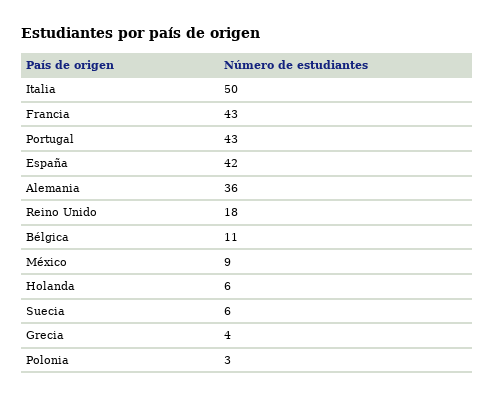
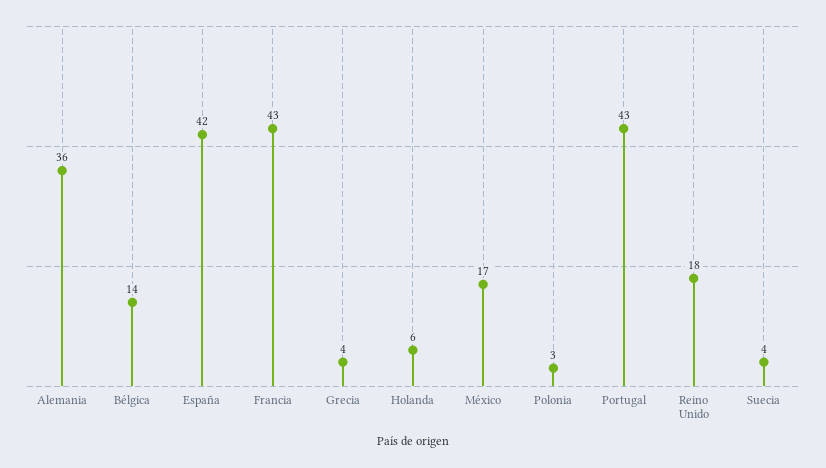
  {
-   "Italia": 50,
    "Francia": 43,
    "Portugal": 43,
    "España": 42,
    "Alemania": 36,
    "Reino Unido": 18,
-   "Bélgica": 11,
+   "Bélgica": 14,
-   "México": 9,
+   "México": 17,
    "Holanda": 6,
-   "Suecia": 6,
+   "Suecia": 4,
    "Grecia": 4,
    "Polonia": 3
  }

